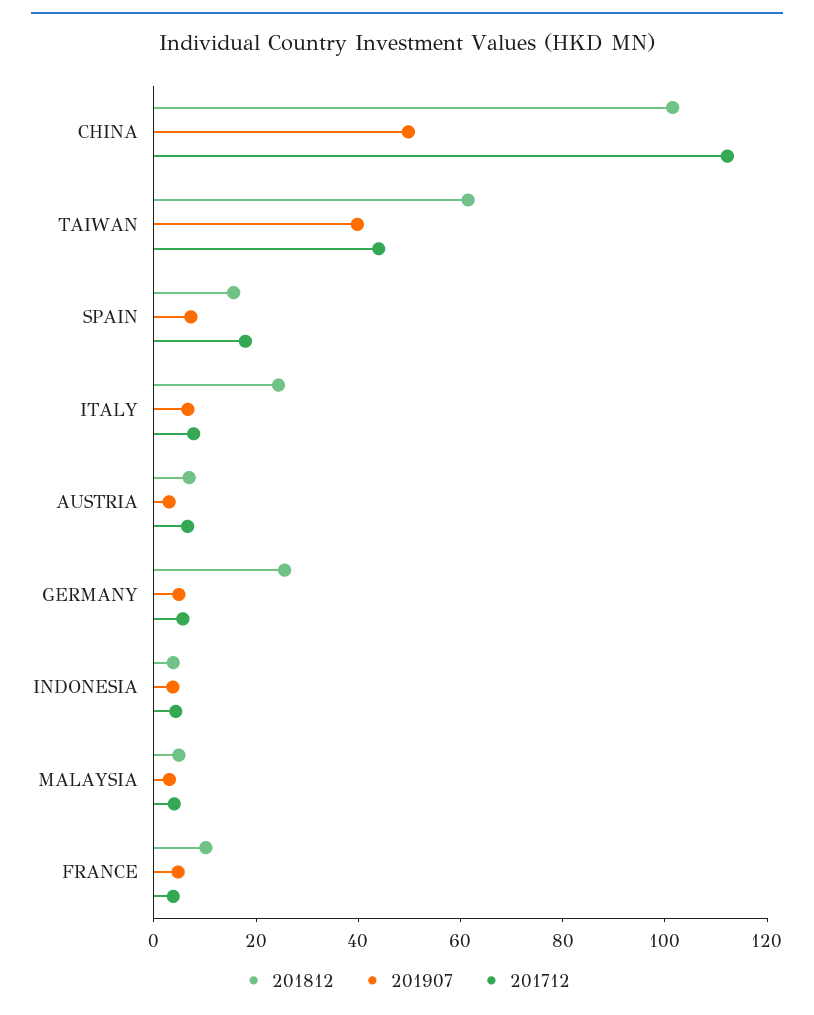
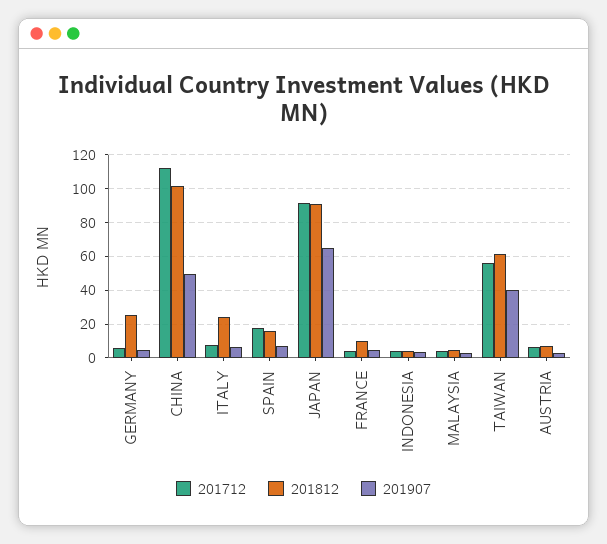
  {
    "201812": {
      "CHINA": 100,
      "TAIWAN": 60,
      "SPAIN": 15,
      "ITALY": 25,
      "AUSTRIA": 5,
      "GERMANY": 25,
      "INDONESIA": 5,
      "MALAYSIA": 5,
-     "FRANCE": 10
+     "FRANCE": 10,
+     "JAPAN": 90
    },
    "201907": {
      "CHINA": 50,
      "TAIWAN": 40,
      "SPAIN": 5,
      "ITALY": 5,
      "AUSTRIA": 5,
      "GERMANY": 5,
      "INDONESIA": 5,
      "MALAYSIA": 5,
-     "FRANCE": 5
+     "FRANCE": 5,
+     "JAPAN": 65
    },
    "201712": {
      "CHINA": 110,
-     "TAIWAN": 45,
+     "TAIWAN": 55,
      "SPAIN": 20,
      "ITALY": 10,
      "AUSTRIA": 5,
      "GERMANY": 5,
      "INDONESIA": 5,
      "MALAYSIA": 5,
-     "FRANCE": 5
+     "FRANCE": 5,
+     "JAPAN": 90
    }
  }

